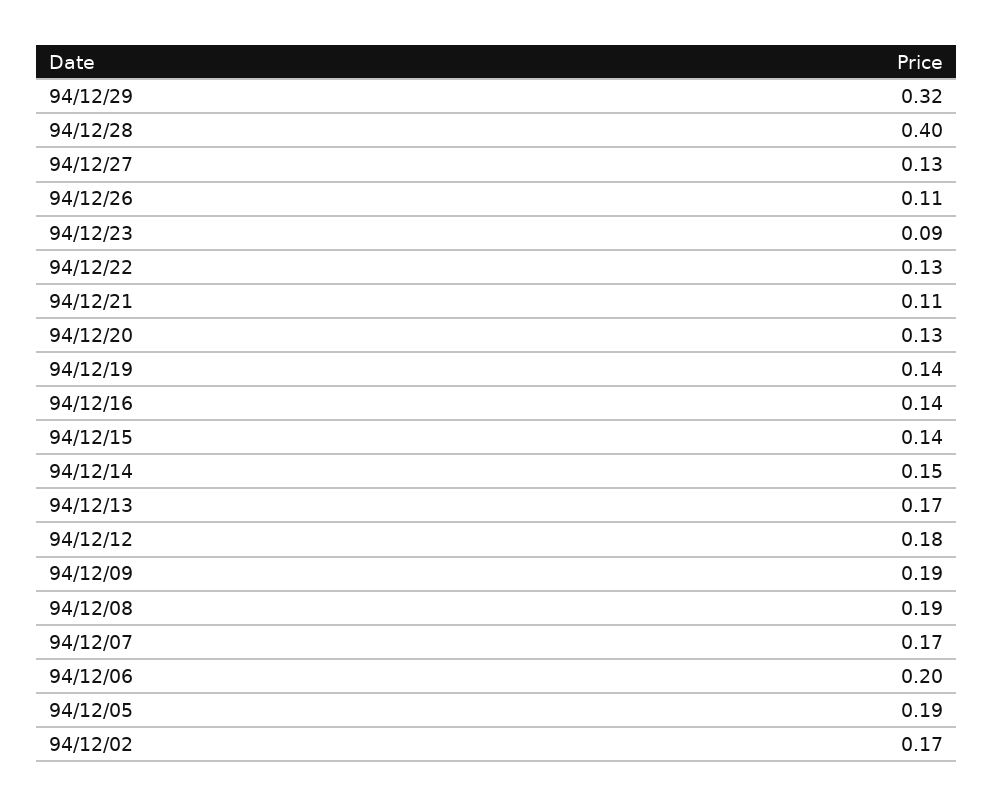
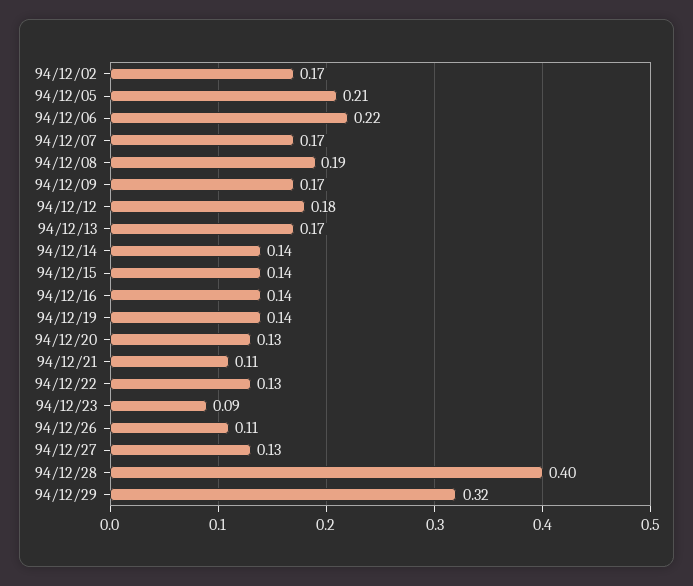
  {
    "94/12/29": 0.32,
    "94/12/28": 0.4,
    "94/12/27": 0.13,
    "94/12/26": 0.11,
    "94/12/23": 0.09,
    "94/12/22": 0.13,
    "94/12/21": 0.11,
    "94/12/20": 0.13,
    "94/12/19": 0.14,
    "94/12/16": 0.14,
    "94/12/15": 0.14,
-   "94/12/14": 0.15,
+   "94/12/14": 0.14,
    "94/12/13": 0.17,
    "94/12/12": 0.18,
-   "94/12/09": 0.19,
+   "94/12/09": 0.17,
    "94/12/08": 0.19,
    "94/12/07": 0.17,
-   "94/12/06": 0.2,
+   "94/12/06": 0.22,
-   "94/12/05": 0.19,
+   "94/12/05": 0.21,
    "94/12/02": 0.17
  }

